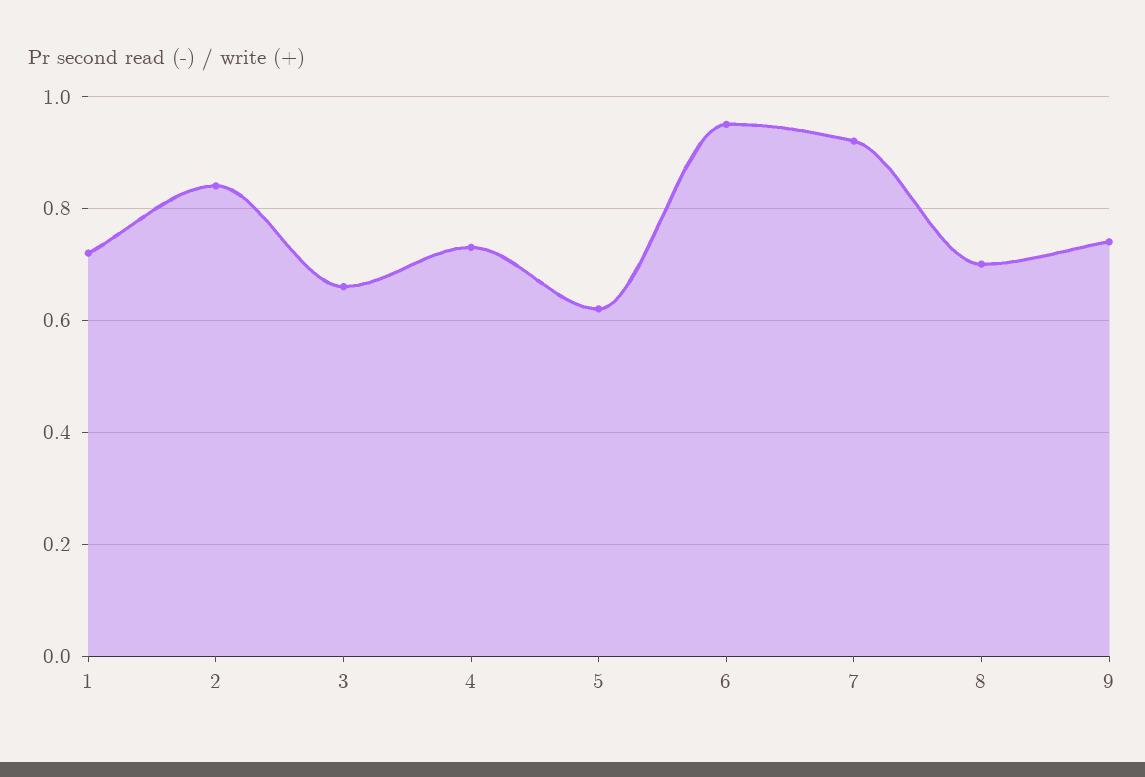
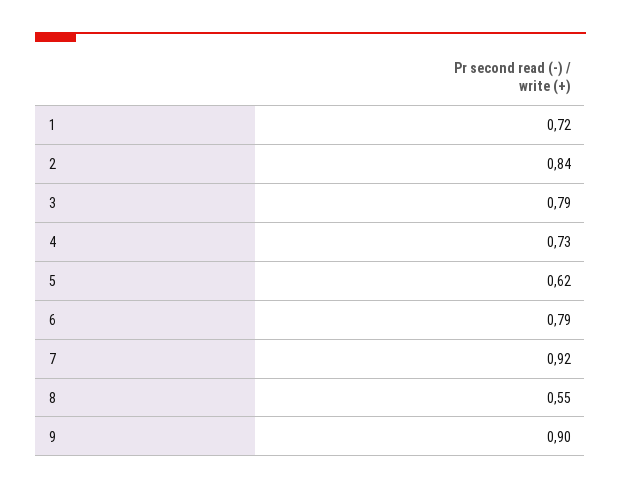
  {
    "1": 0.72,
    "2": 0.84,
-   "3": 0.65,
+   "3": 0.79,
    "4": 0.73,
    "5": 0.62,
-   "6": 0.95,
+   "6": 0.79,
    "7": 0.92,
-   "8": 0.7,
+   "8": 0.55,
-   "9": 0.75
+   "9": 0.9
  }

